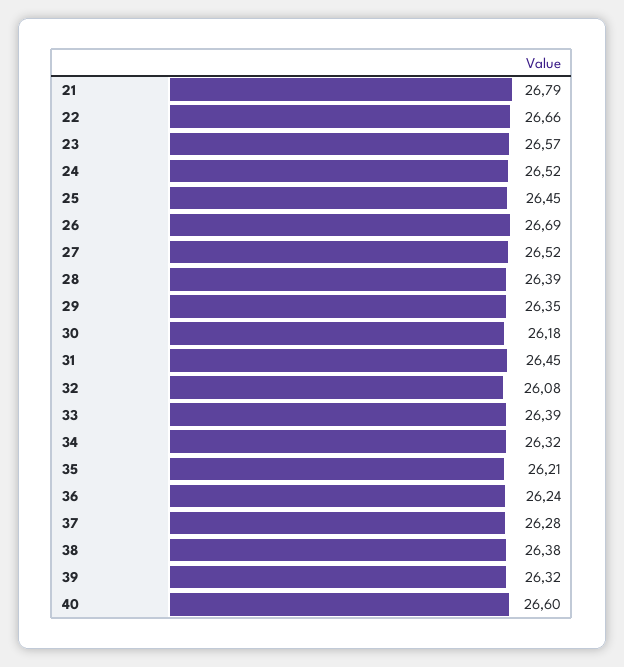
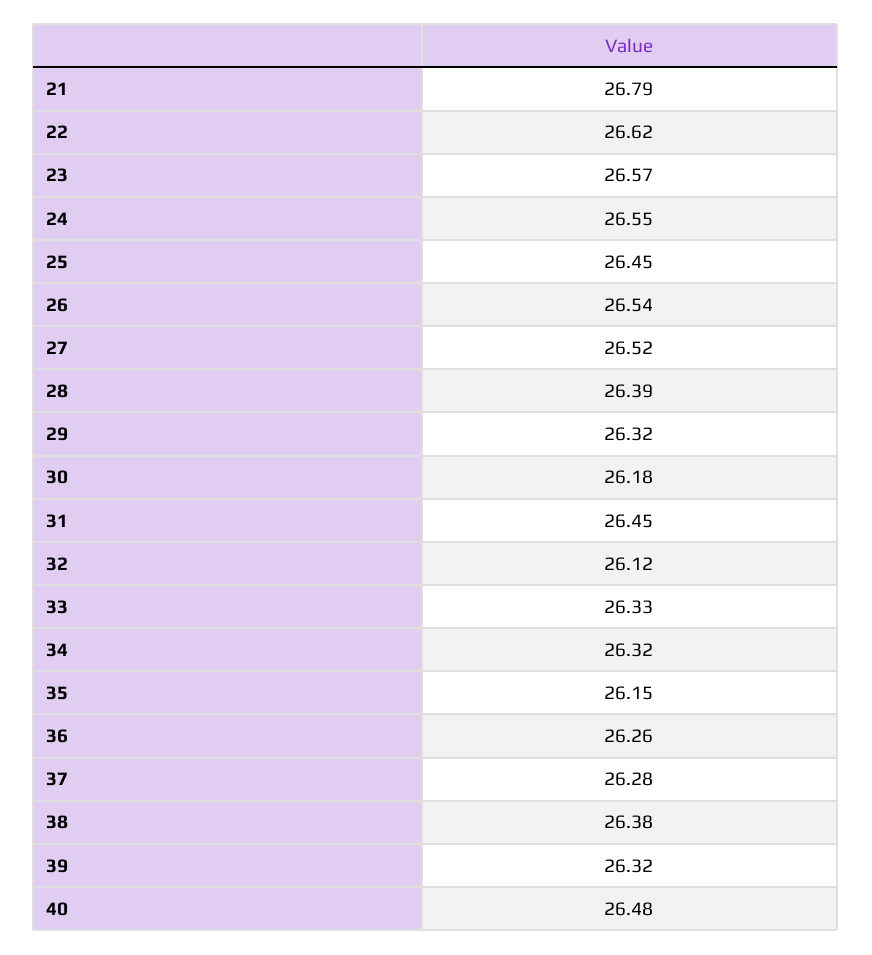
  {
    "21": 26.79,
-   "22": 26.66,
+   "22": 26.62,
    "23": 26.57,
-   "24": 26.52,
+   "24": 26.55,
    "25": 26.45,
-   "26": 26.69,
+   "26": 26.54,
    "27": 26.52,
    "28": 26.39,
-   "29": 26.35,
+   "29": 26.32,
    "30": 26.18,
    "31": 26.45,
-   "32": 26.08,
+   "32": 26.12,
-   "33": 26.39,
+   "33": 26.33,
    "34": 26.32,
-   "35": 26.21,
+   "35": 26.15,
-   "36": 26.24,
+   "36": 26.26,
    "37": 26.28,
    "38": 26.38,
    "39": 26.32,
-   "40": 26.6
+   "40": 26.48
  }

